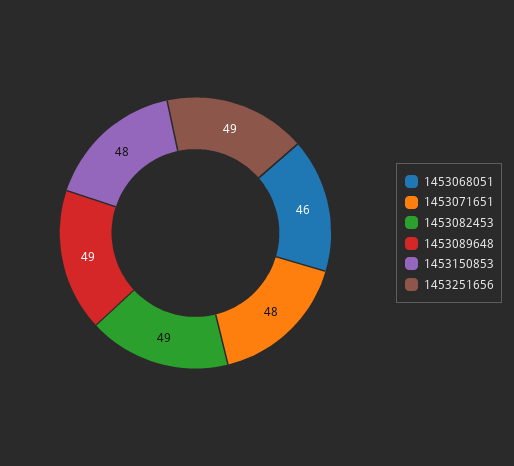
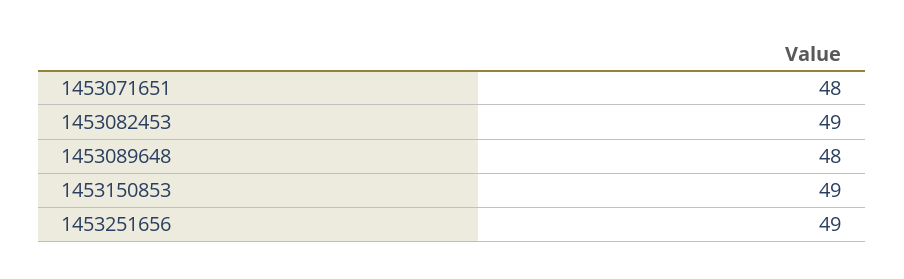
  {
-   "1453068051": 46,
    "1453071651": 48,
    "1453082453": 49,
-   "1453089648": 49,
+   "1453089648": 48,
-   "1453150853": 48,
+   "1453150853": 49,
    "1453251656": 49
  }

